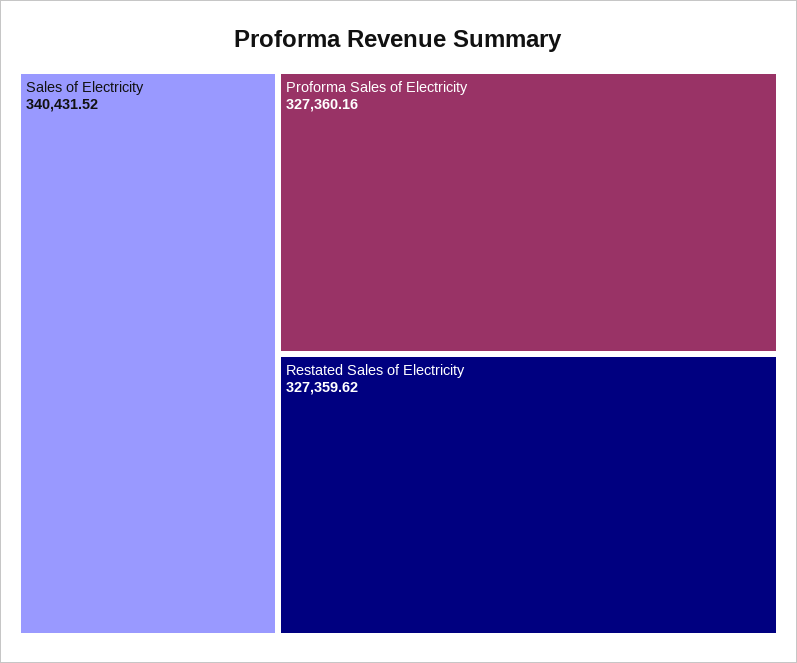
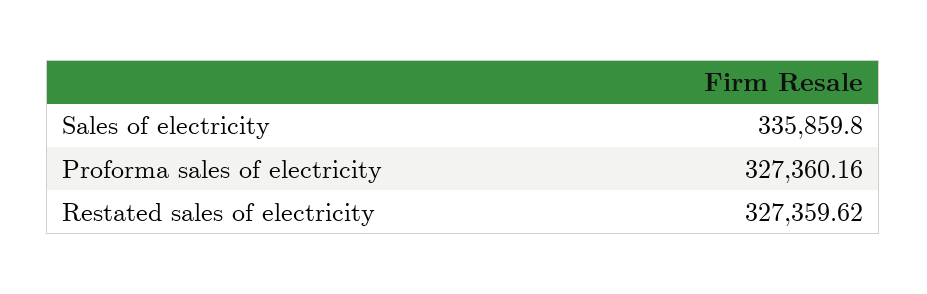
  {
-   "Sales of Electricity": 340431.52,
+   "Sales of Electricity": 335859.8,
    "Proforma Sales of Electricity": 327360.16,
    "Restated Sales of Electricity": 327359.62
  }

